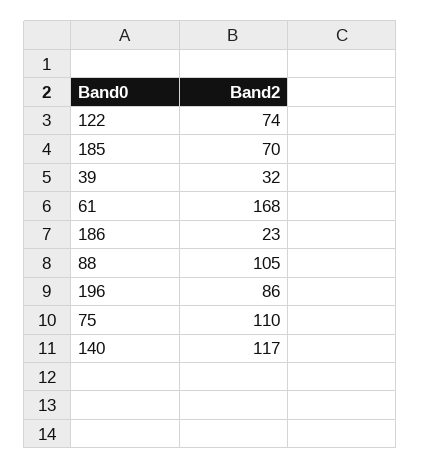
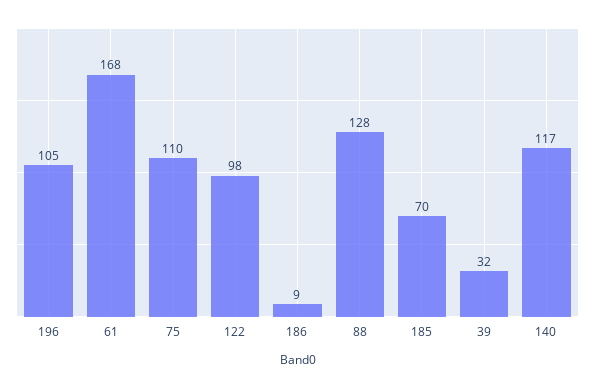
  {
-   "122": 74,
+   "122": 98,
    "185": 70,
    "39": 32,
    "61": 168,
-   "186": 23,
+   "186": 9,
-   "88": 105,
+   "88": 128,
-   "196": 86,
+   "196": 105,
    "75": 110,
    "140": 117
  }

